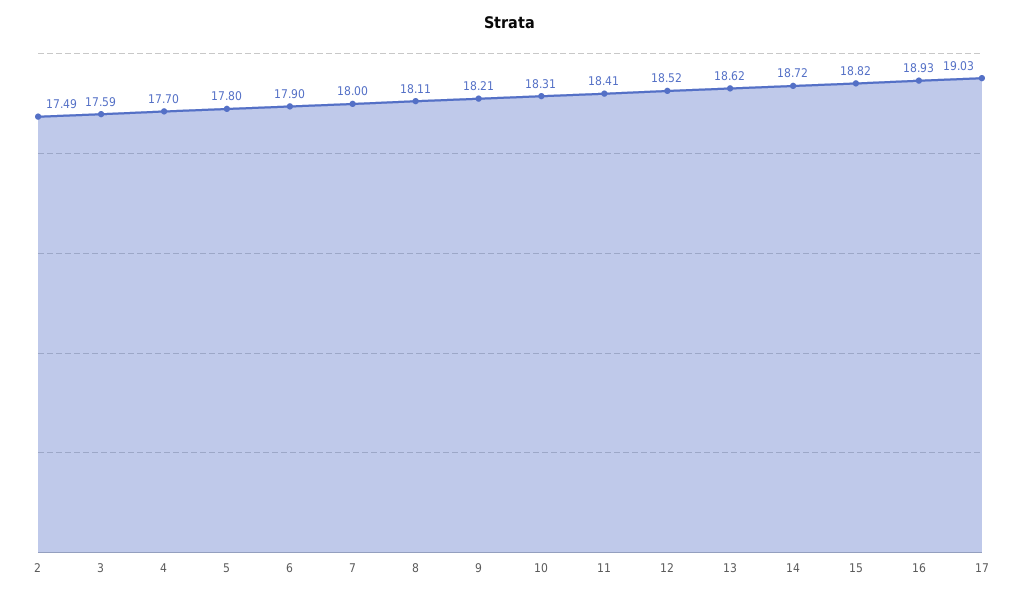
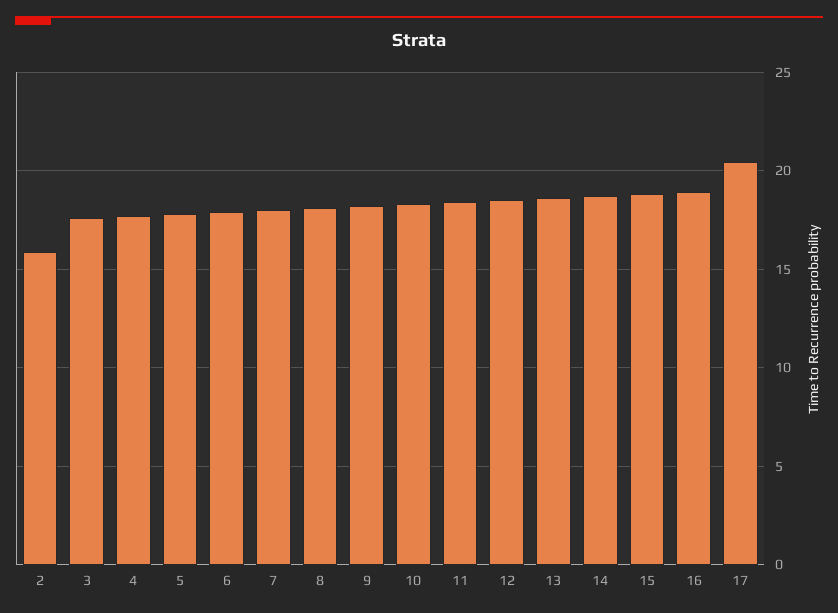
  {
-   "2": 17.49,
+   "2": 16,
    "3": 17.59,
    "4": 17.7,
    "5": 17.8,
    "6": 17.9,
    "7": 18,
    "8": 18.11,
    "9": 18.21,
    "10": 18.31,
    "11": 18.41,
    "12": 18.52,
    "13": 18.62,
    "14": 18.72,
    "15": 18.82,
    "16": 18.93,
-   "17": 19.03
+   "17": 20.5
  }

